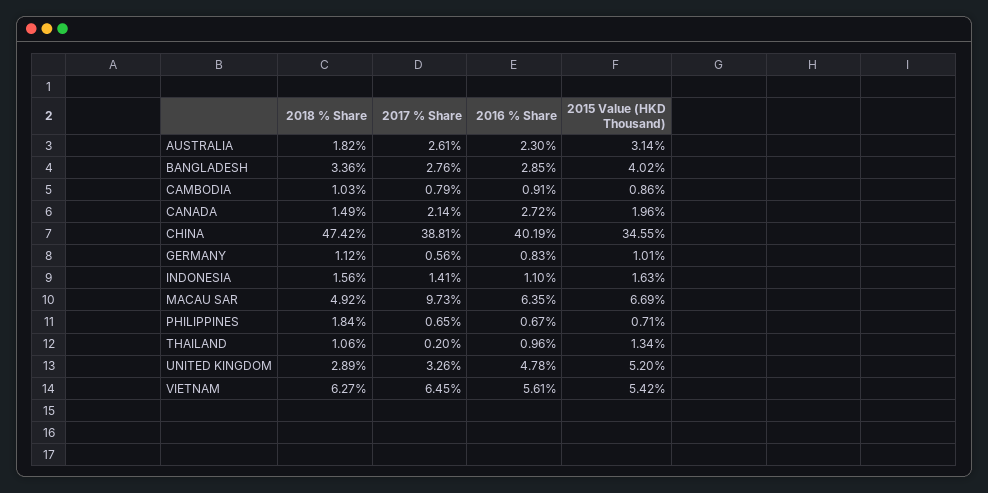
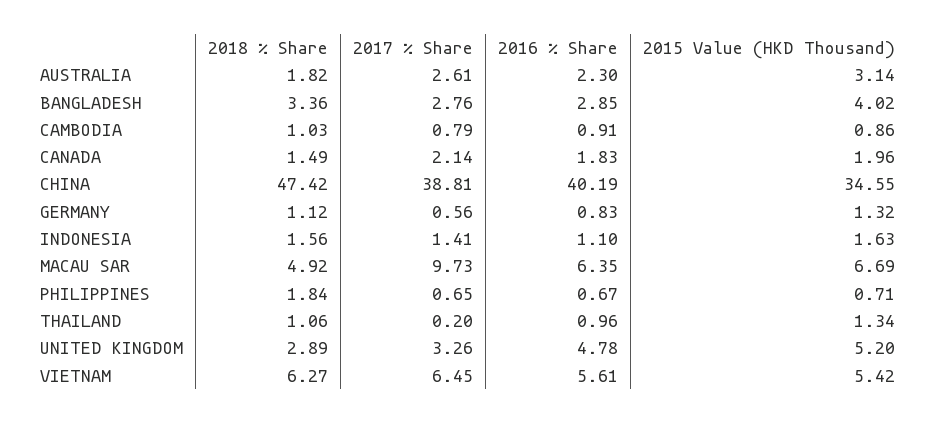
  {
    "2018 % Share": {
      "AUSTRALIA": 1.82,
      "BANGLADESH": 3.36,
      "CAMBODIA": 1.03,
      "CANADA": 1.49,
      "CHINA": 47.42,
      "GERMANY": 1.12,
      "INDONESIA": 1.56,
      "MACAU SAR": 4.92,
      "PHILIPPINES": 1.84,
      "THAILAND": 1.06,
      "UNITED KINGDOM": 2.89,
      "VIETNAM": 6.27
    },
    "2017 % Share": {
      "AUSTRALIA": 2.61,
      "BANGLADESH": 2.76,
      "CAMBODIA": 0.79,
      "CANADA": 2.14,
      "CHINA": 38.81,
      "GERMANY": 0.56,
      "INDONESIA": 1.41,
      "MACAU SAR": 9.73,
      "PHILIPPINES": 0.65,
      "THAILAND": 0.2,
      "UNITED KINGDOM": 3.26,
      "VIETNAM": 6.45
    },
    "2016 % Share": {
      "AUSTRALIA": 2.3,
      "BANGLADESH": 2.85,
      "CAMBODIA": 0.91,
-     "CANADA": 2.72,
+     "CANADA": 1.83,
      "CHINA": 40.19,
      "GERMANY": 0.83,
      "INDONESIA": 1.1,
      "MACAU SAR": 6.35,
      "PHILIPPINES": 0.67,
      "THAILAND": 0.96,
      "UNITED KINGDOM": 4.78,
      "VIETNAM": 5.61
    },
    "2015 Value (HKD Thousand)": {
      "AUSTRALIA": 3.14,
      "BANGLADESH": 4.02,
      "CAMBODIA": 0.86,
      "CANADA": 1.96,
      "CHINA": 34.55,
-     "GERMANY": 1.01,
+     "GERMANY": 1.32,
      "INDONESIA": 1.63,
      "MACAU SAR": 6.69,
      "PHILIPPINES": 0.71,
      "THAILAND": 1.34,
      "UNITED KINGDOM": 5.2,
      "VIETNAM": 5.42
    }
  }

